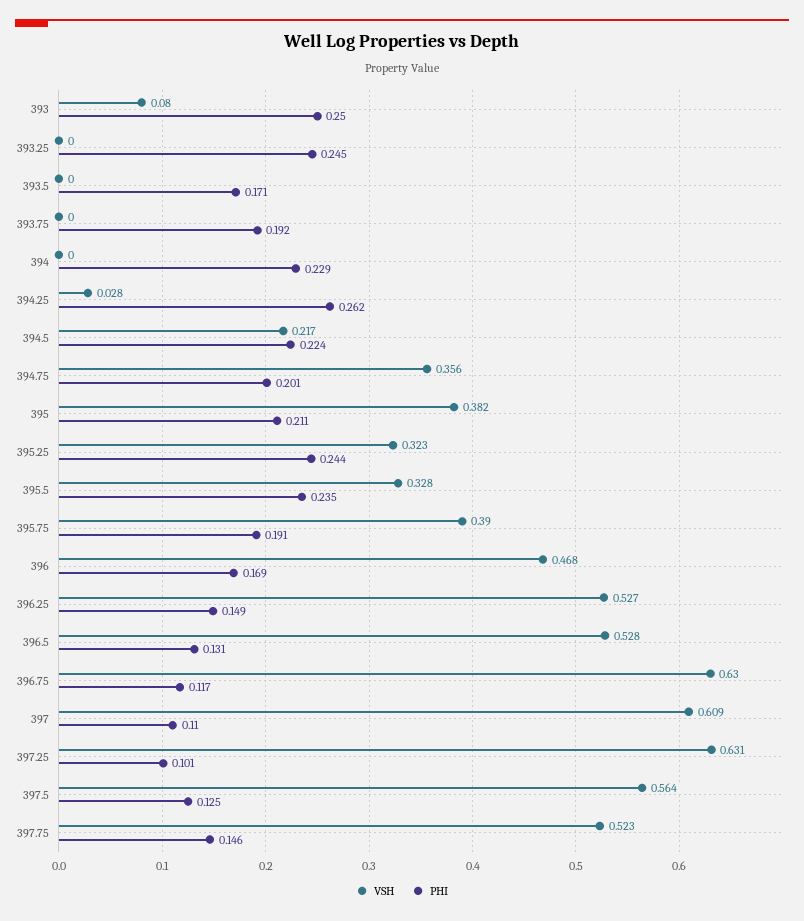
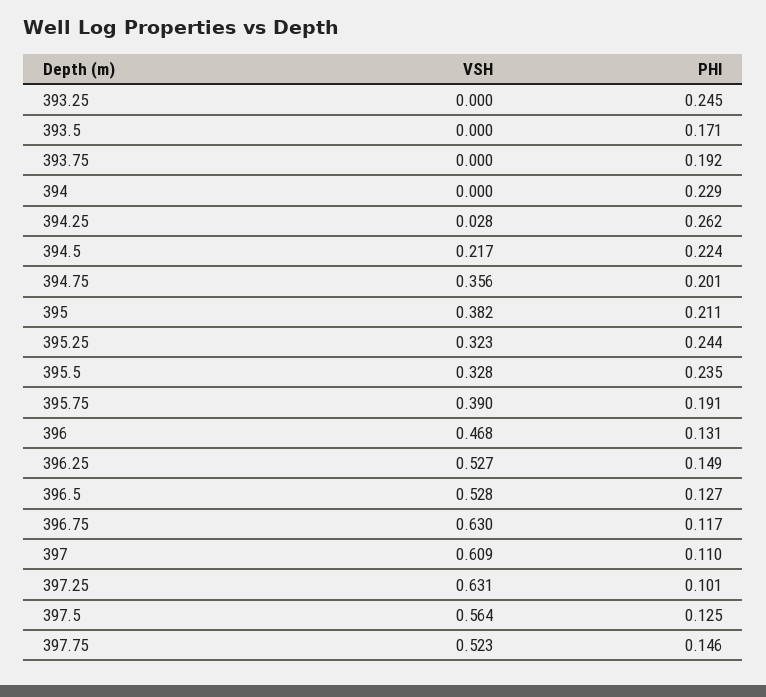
  {
    "VSH": {
-     "393": 0.08,
      "393.25": 0,
      "393.5": 0,
      "393.75": 0,
      "394": 0,
      "394.25": 0.028,
      "394.5": 0.217,
      "394.75": 0.356,
      "395": 0.382,
      "395.25": 0.323,
      "395.5": 0.328,
      "395.75": 0.39,
      "396": 0.468,
      "396.25": 0.527,
      "396.5": 0.528,
      "396.75": 0.63,
      "397": 0.609,
      "397.25": 0.631,
      "397.5": 0.564,
      "397.75": 0.523
    },
    "PHI": {
-     "393": 0.25,
      "393.25": 0.245,
      "393.5": 0.171,
      "393.75": 0.192,
      "394": 0.229,
      "394.25": 0.262,
      "394.5": 0.224,
      "394.75": 0.201,
      "395": 0.211,
      "395.25": 0.244,
      "395.5": 0.235,
      "395.75": 0.191,
-     "396": 0.169,
+     "396": 0.131,
      "396.25": 0.149,
-     "396.5": 0.131,
+     "396.5": 0.127,
      "396.75": 0.117,
      "397": 0.11,
      "397.25": 0.101,
      "397.5": 0.125,
      "397.75": 0.146
    }
  }

